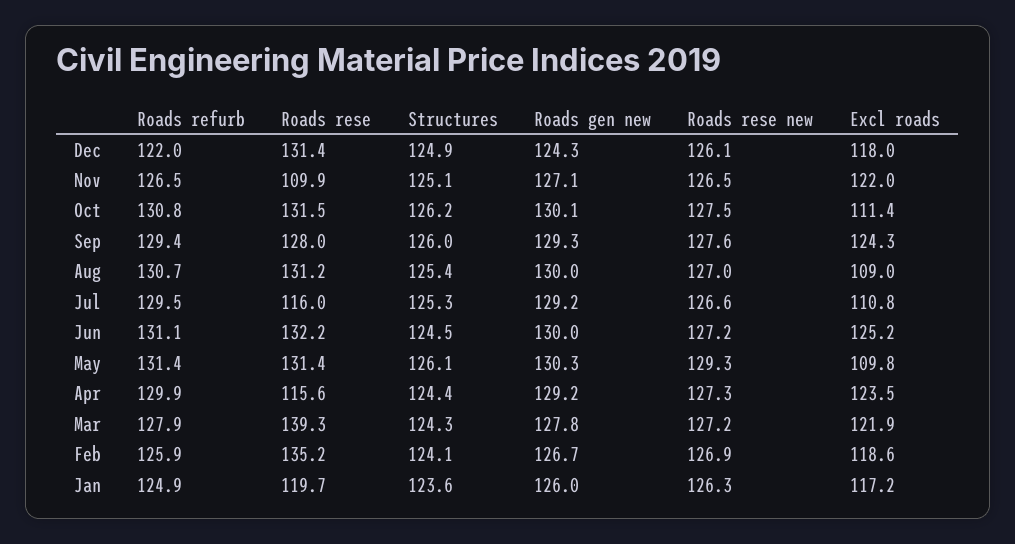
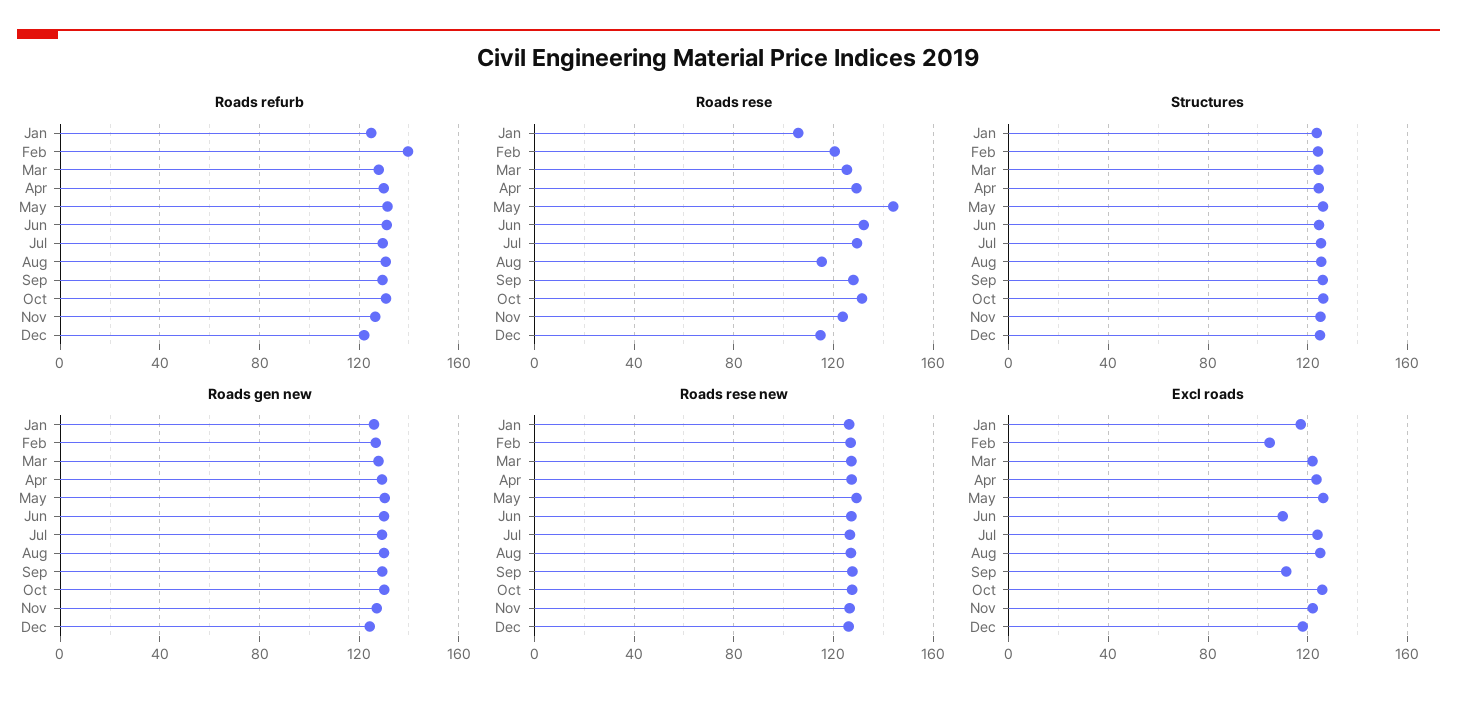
  {
    "Roads refurb": {
      "Dec": 122,
      "Nov": 126.5,
      "Oct": 130.8,
      "Sep": 129.4,
      "Aug": 130.7,
      "Jul": 129.5,
      "Jun": 131.1,
      "May": 131.4,
      "Apr": 129.9,
      "Mar": 127.9,
-     "Feb": 125.9,
+     "Feb": 140,
      "Jan": 124.9
    },
    "Roads rese": {
-     "Dec": 131.4,
+     "Dec": 115,
-     "Nov": 109.9,
+     "Nov": 125,
      "Oct": 131.5,
      "Sep": 128,
-     "Aug": 131.2,
+     "Aug": 115,
-     "Jul": 116,
+     "Jul": 130,
      "Jun": 132.2,
-     "May": 131.4,
+     "May": 145,
-     "Apr": 115.6,
+     "Apr": 130,
-     "Mar": 139.3,
+     "Mar": 125,
-     "Feb": 135.2,
+     "Feb": 120,
-     "Jan": 119.7
+     "Jan": 105
    },
    "Structures": {
      "Dec": 124.9,
      "Nov": 125.1,
      "Oct": 126.2,
      "Sep": 126,
      "Aug": 125.4,
      "Jul": 125.3,
      "Jun": 124.5,
      "May": 126.1,
      "Apr": 124.4,
      "Mar": 124.3,
      "Feb": 124.1,
      "Jan": 123.6
    },
    "Roads gen new": {
      "Dec": 124.3,
      "Nov": 127.1,
      "Oct": 130.1,
      "Sep": 129.3,
      "Aug": 130,
      "Jul": 129.2,
      "Jun": 130,
      "May": 130.3,
      "Apr": 129.2,
      "Mar": 127.8,
      "Feb": 126.7,
      "Jan": 126
    },
    "Roads rese new": {
      "Dec": 126.1,
      "Nov": 126.5,
      "Oct": 127.5,
      "Sep": 127.6,
      "Aug": 127,
      "Jul": 126.6,
      "Jun": 127.2,
      "May": 129.3,
      "Apr": 127.3,
      "Mar": 127.2,
      "Feb": 126.9,
      "Jan": 126.3
    },
    "Excl roads": {
      "Dec": 118,
      "Nov": 122,
-     "Oct": 111.4,
+     "Oct": 125,
-     "Sep": 124.3,
+     "Sep": 110,
-     "Aug": 109,
+     "Aug": 125,
-     "Jul": 110.8,
+     "Jul": 125,
-     "Jun": 125.2,
+     "Jun": 110,
-     "May": 109.8,
+     "May": 125,
      "Apr": 123.5,
      "Mar": 121.9,
-     "Feb": 118.6,
+     "Feb": 105,
      "Jan": 117.2
    }
  }

